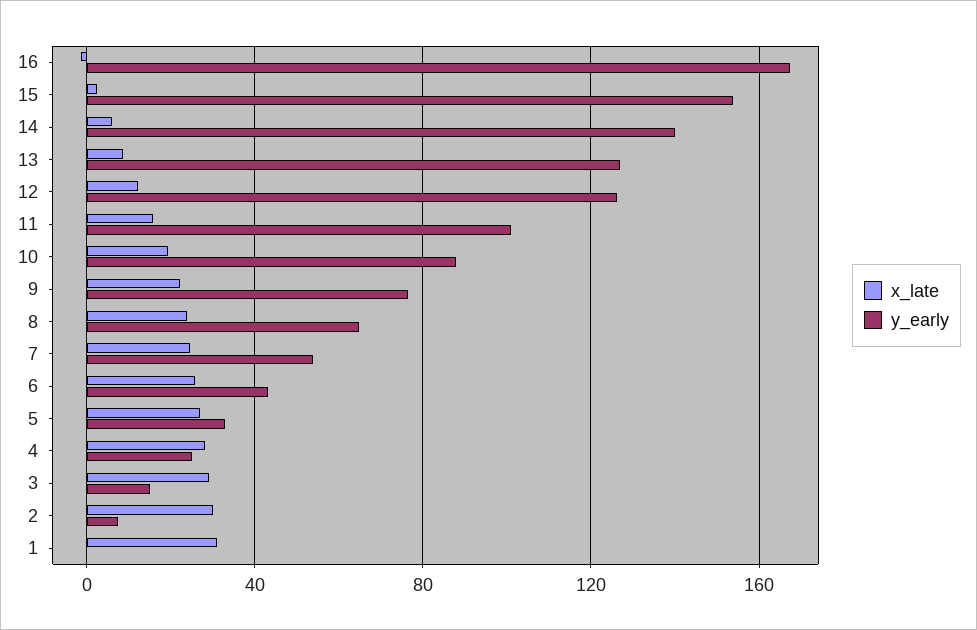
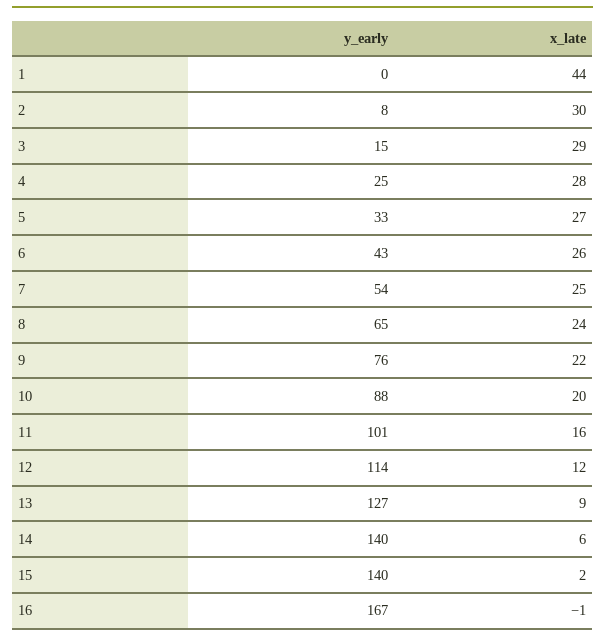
  {
    "x_late": {
      "16": -1,
      "15": 2,
      "14": 6,
      "13": 9,
      "12": 12,
      "11": 16,
      "10": 20,
      "9": 22,
      "8": 24,
      "7": 25,
      "6": 26,
      "5": 27,
      "4": 28,
      "3": 29,
      "2": 30,
-     "1": 30
+     "1": 44
    },
    "y_early": {
      "16": 167,
-     "15": 155,
+     "15": 140,
      "14": 140,
      "13": 127,
-     "12": 125,
+     "12": 114,
      "11": 101,
      "10": 88,
      "9": 76,
      "8": 65,
      "7": 54,
      "6": 43,
      "5": 33,
      "4": 25,
      "3": 15,
      "2": 8,
      "1": 0
    }
  }

